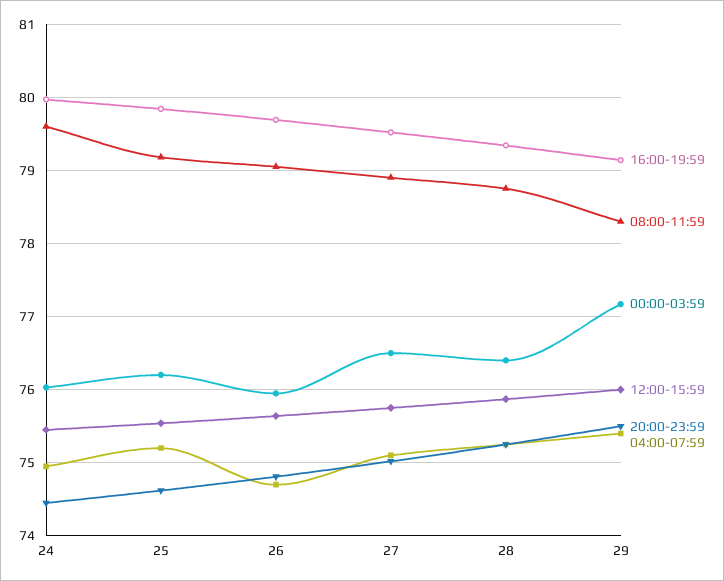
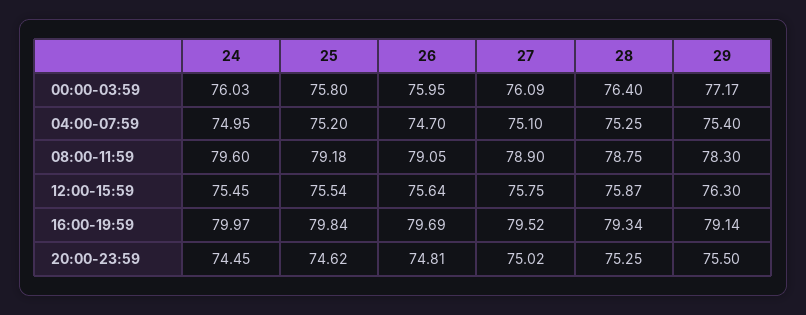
  {
    "16:00-19:59": {
      "24": 79.97,
      "25": 79.84,
      "26": 79.69,
      "27": 79.52,
      "28": 79.34,
      "29": 79.14
    },
    "08:00-11:59": {
      "24": 79.6,
      "25": 79.18,
      "26": 79.05,
      "27": 78.9,
      "28": 78.75,
      "29": 78.3
    },
    "00:00-03:59": {
      "24": 76.03,
-     "25": 76.2,
+     "25": 75.8,
      "26": 75.95,
-     "27": 76.5,
+     "27": 76.09,
      "28": 76.4,
      "29": 77.17
    },
    "12:00-15:59": {
      "24": 75.45,
      "25": 75.54,
      "26": 75.64,
      "27": 75.75,
      "28": 75.87,
-     "29": 76
+     "29": 76.3
    },
    "20:00-23:59": {
      "24": 74.45,
      "25": 74.62,
      "26": 74.81,
      "27": 75.02,
      "28": 75.25,
      "29": 75.5
    },
    "04:00-07:59": {
      "24": 74.95,
      "25": 75.2,
      "26": 74.7,
      "27": 75.1,
      "28": 75.25,
      "29": 75.4
    }
  }

